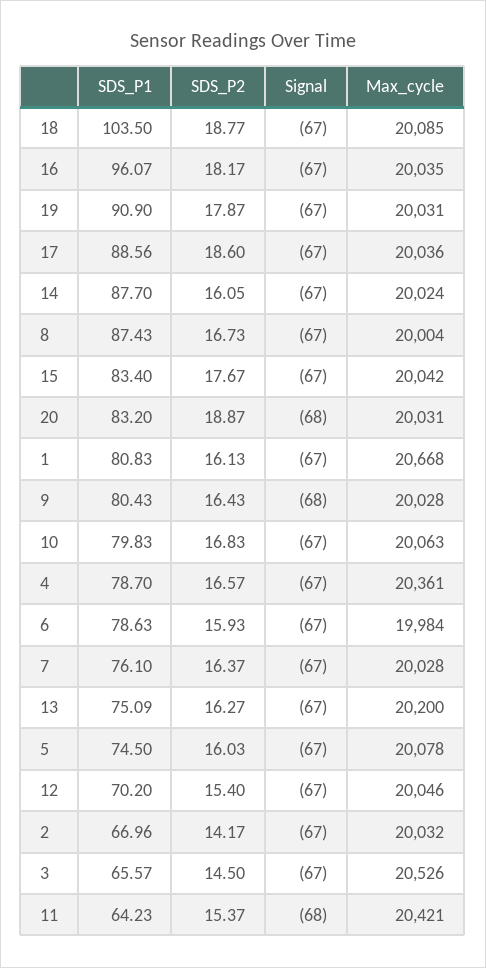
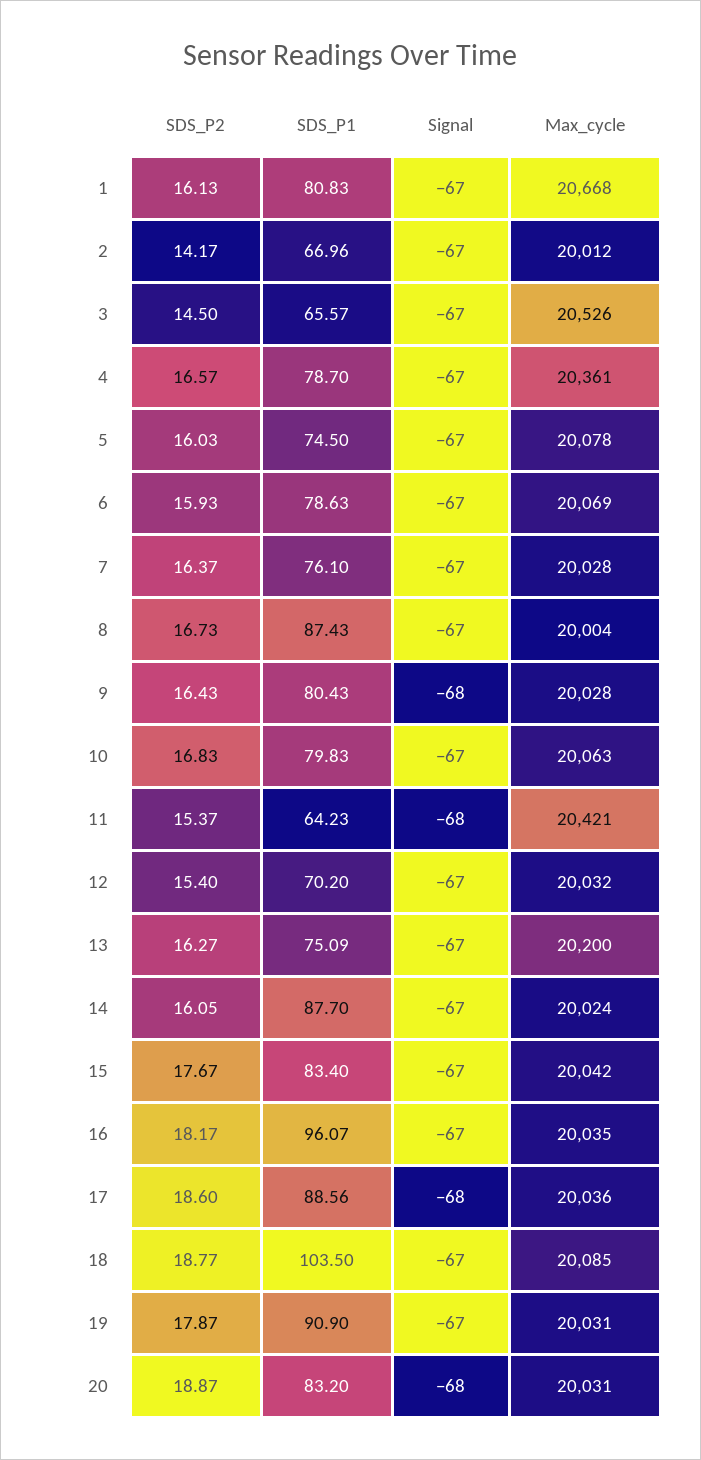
  {
    "SDS_P1": {
      "18": 103.5,
      "16": 96.07,
      "19": 90.9,
      "17": 88.56,
      "14": 87.7,
      "8": 87.43,
      "15": 83.4,
      "20": 83.2,
      "1": 80.83,
      "9": 80.43,
      "10": 79.83,
      "4": 78.7,
      "6": 78.63,
      "7": 76.1,
      "13": 75.09,
      "5": 74.5,
      "12": 70.2,
      "2": 66.96,
      "3": 65.57,
      "11": 64.23
    },
    "SDS_P2": {
      "18": 18.77,
      "16": 18.17,
      "19": 17.87,
      "17": 18.6,
      "14": 16.05,
      "8": 16.73,
      "15": 17.67,
      "20": 18.87,
      "1": 16.13,
      "9": 16.43,
      "10": 16.83,
      "4": 16.57,
      "6": 15.93,
      "7": 16.37,
      "13": 16.27,
      "5": 16.03,
      "12": 15.4,
      "2": 14.17,
      "3": 14.5,
      "11": 15.37
    },
    "Signal": {
      "18": -67,
      "16": -67,
      "19": -67,
-     "17": -67,
+     "17": -68,
      "14": -67,
      "8": -67,
      "15": -67,
      "20": -68,
      "1": -67,
      "9": -68,
      "10": -67,
      "4": -67,
      "6": -67,
      "7": -67,
      "13": -67,
      "5": -67,
      "12": -67,
      "2": -67,
      "3": -67,
      "11": -68
    },
    "Max_cycle": {
      "18": 20085,
      "16": 20035,
      "19": 20031,
      "17": 20036,
      "14": 20024,
      "8": 20004,
      "15": 20042,
      "20": 20031,
      "1": 20668,
      "9": 20028,
      "10": 20063,
      "4": 20361,
-     "6": 19984,
+     "6": 20069,
      "7": 20028,
      "13": 20200,
      "5": 20078,
-     "12": 20046,
+     "12": 20032,
-     "2": 20032,
+     "2": 20012,
      "3": 20526,
      "11": 20421
    }
  }

